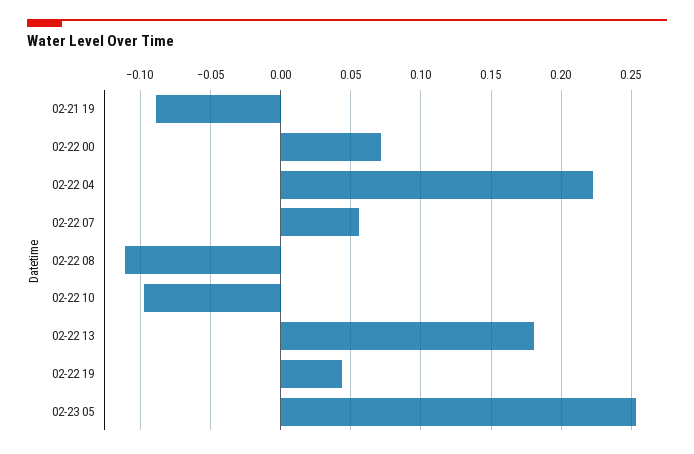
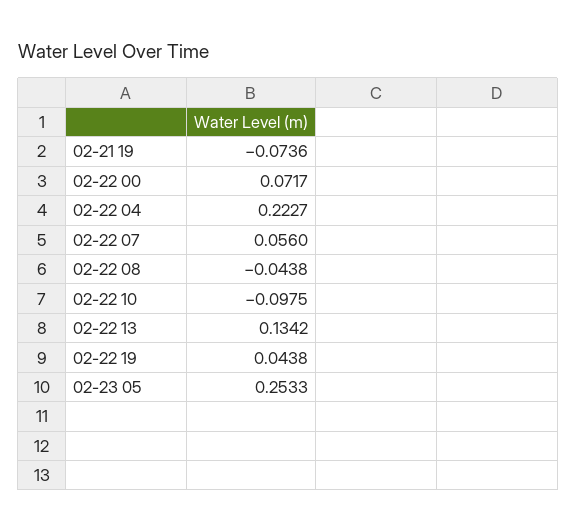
  {
-   "02-21 19": -0.09,
+   "02-21 19": -0.0736,
    "02-22 00": 0.0717,
    "02-22 04": 0.2227,
    "02-22 07": 0.056,
-   "02-22 08": -0.11,
+   "02-22 08": -0.0438,
    "02-22 10": -0.0975,
-   "02-22 13": 0.18,
+   "02-22 13": 0.1342,
    "02-22 19": 0.0438,
    "02-23 05": 0.2533
  }

